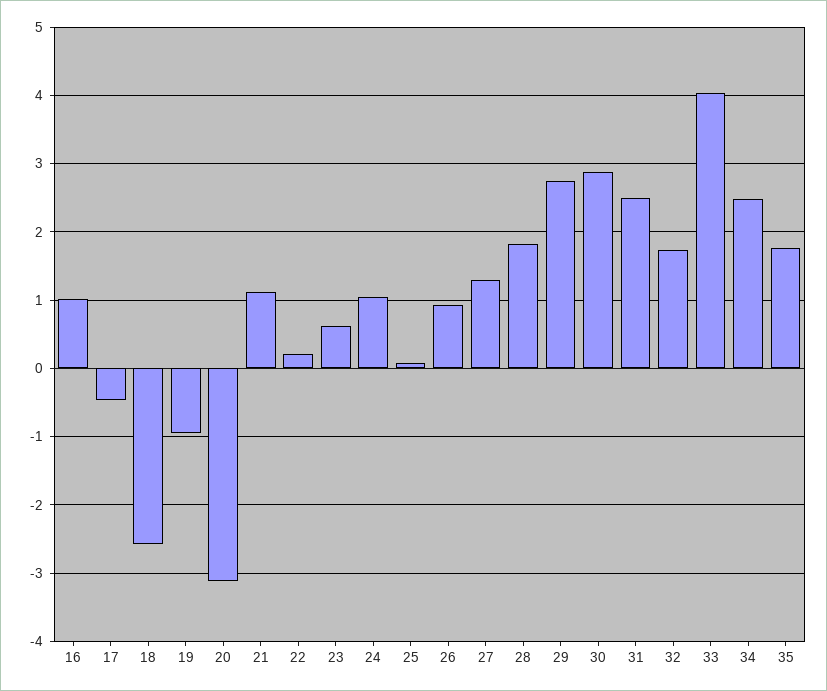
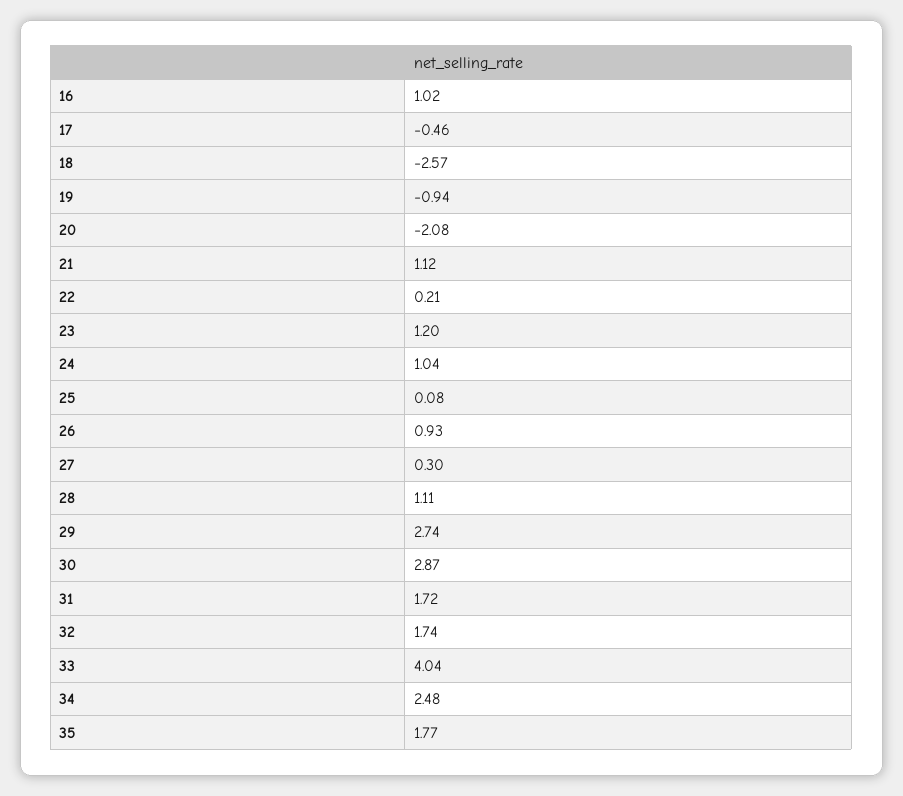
  {
    "16": 1.02,
    "17": -0.46,
    "18": -2.57,
    "19": -0.94,
-   "20": -3.1,
+   "20": -2.08,
    "21": 1.12,
    "22": 0.21,
-   "23": 0.6,
+   "23": 1.2,
    "24": 1.04,
    "25": 0.08,
    "26": 0.93,
-   "27": 1.3,
+   "27": 0.3,
-   "28": 1.8,
+   "28": 1.11,
    "29": 2.74,
    "30": 2.87,
-   "31": 2.5,
+   "31": 1.72,
    "32": 1.74,
    "33": 4.04,
    "34": 2.48,
    "35": 1.77
  }

